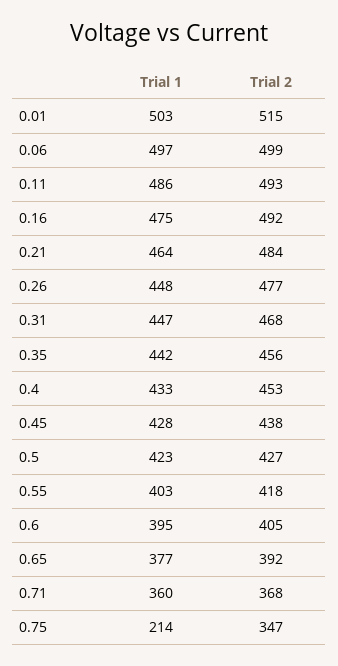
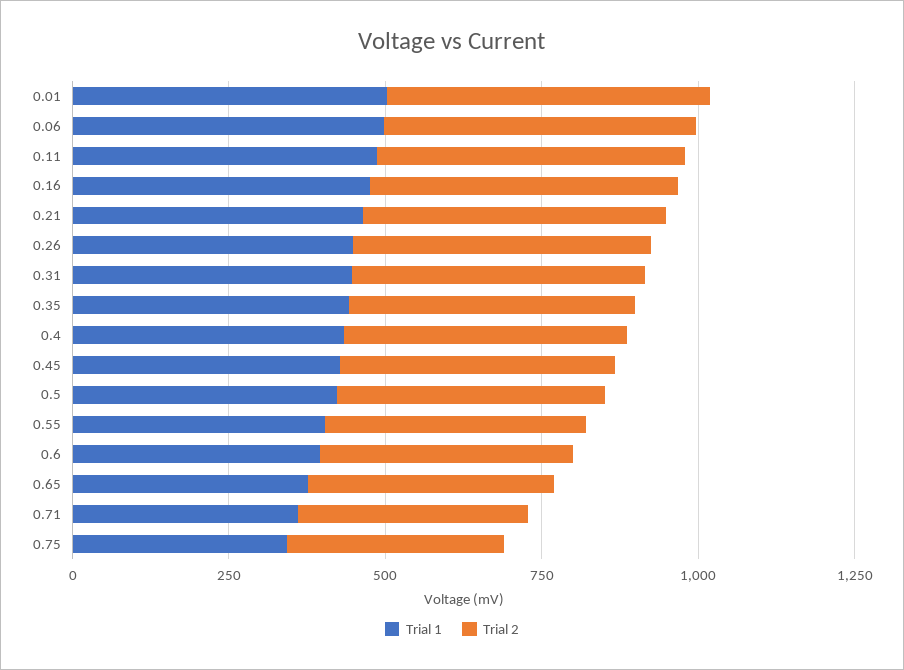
  {
    "Trial 1": {
      "0.01": 503,
      "0.06": 497,
      "0.11": 486,
      "0.16": 475,
      "0.21": 464,
      "0.26": 448,
      "0.31": 447,
      "0.35": 442,
      "0.4": 433,
      "0.45": 428,
      "0.5": 423,
      "0.55": 403,
      "0.6": 395,
      "0.65": 377,
      "0.71": 360,
-     "0.75": 214
+     "0.75": 350
    },
    "Trial 2": {
      "0.01": 515,
      "0.06": 499,
      "0.11": 493,
      "0.16": 492,
      "0.21": 484,
      "0.26": 477,
      "0.31": 468,
      "0.35": 456,
      "0.4": 453,
      "0.45": 438,
      "0.5": 427,
      "0.55": 418,
      "0.6": 405,
      "0.65": 392,
      "0.71": 368,
      "0.75": 347
    }
  }

